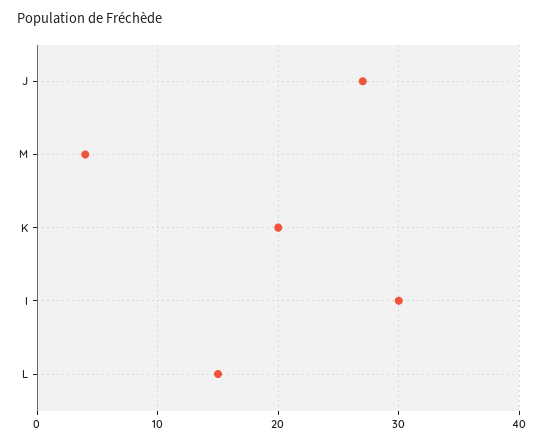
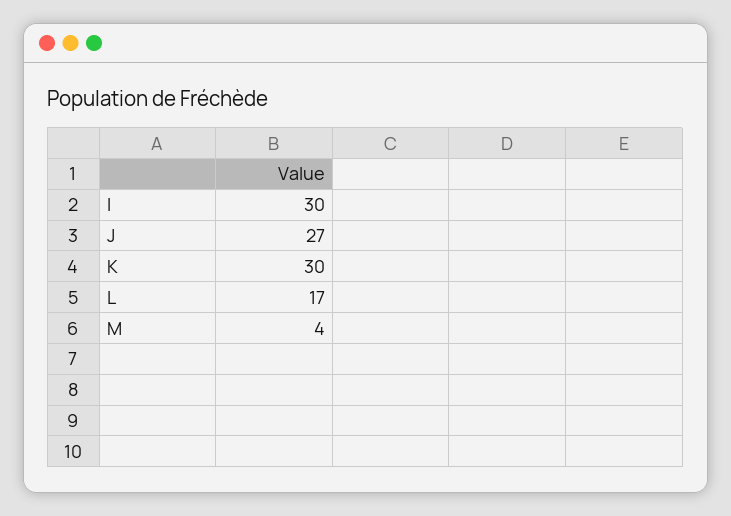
  {
    "J": 27,
    "M": 4,
-   "K": 20,
+   "K": 30,
    "I": 30,
-   "L": 15
+   "L": 17
  }

